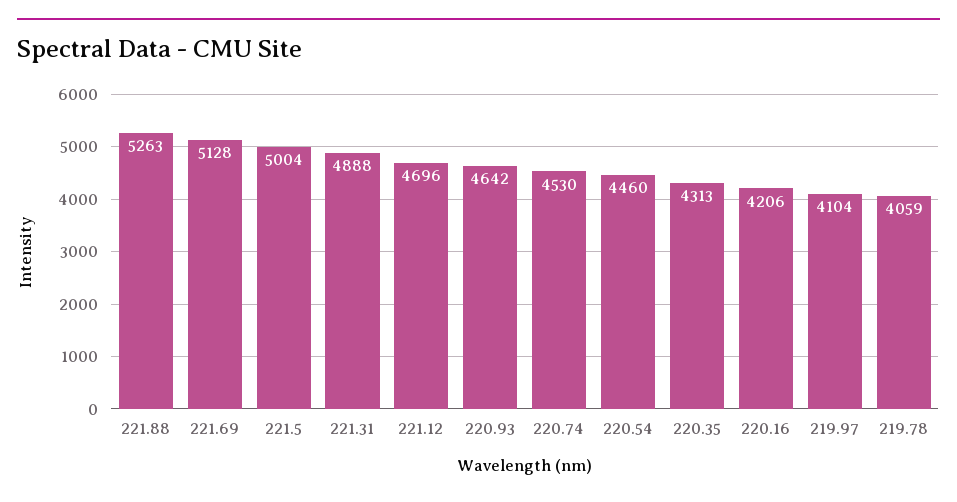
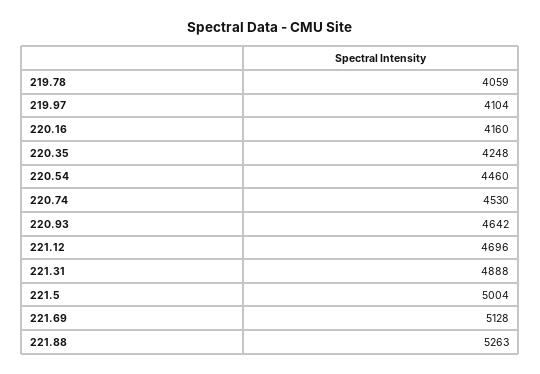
  {
    "221.88": 5263,
    "221.69": 5128,
    "221.5": 5004,
    "221.31": 4888,
    "221.12": 4696,
    "220.93": 4642,
    "220.74": 4530,
    "220.54": 4460,
-   "220.35": 4313,
+   "220.35": 4248,
-   "220.16": 4206,
+   "220.16": 4160,
    "219.97": 4104,
    "219.78": 4059
  }

